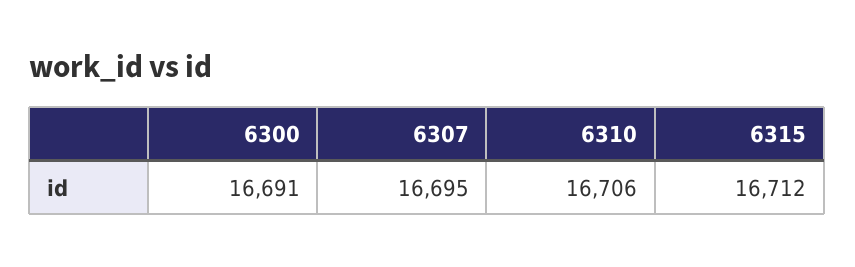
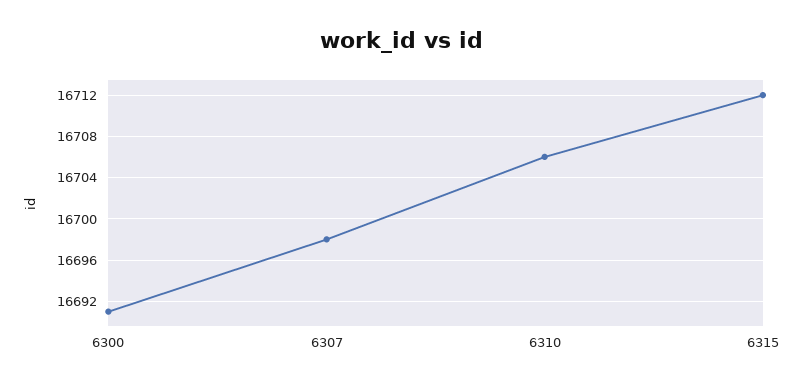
  {
    "6300": 16691,
-   "6307": 16695,
+   "6307": 16698,
    "6310": 16706,
    "6315": 16712
  }

